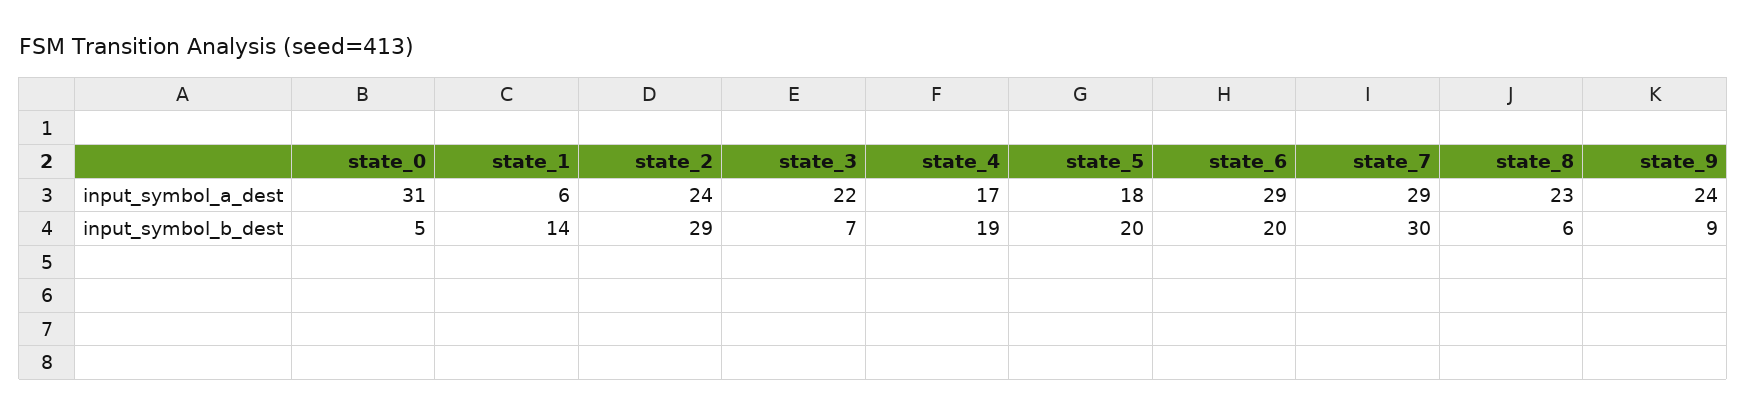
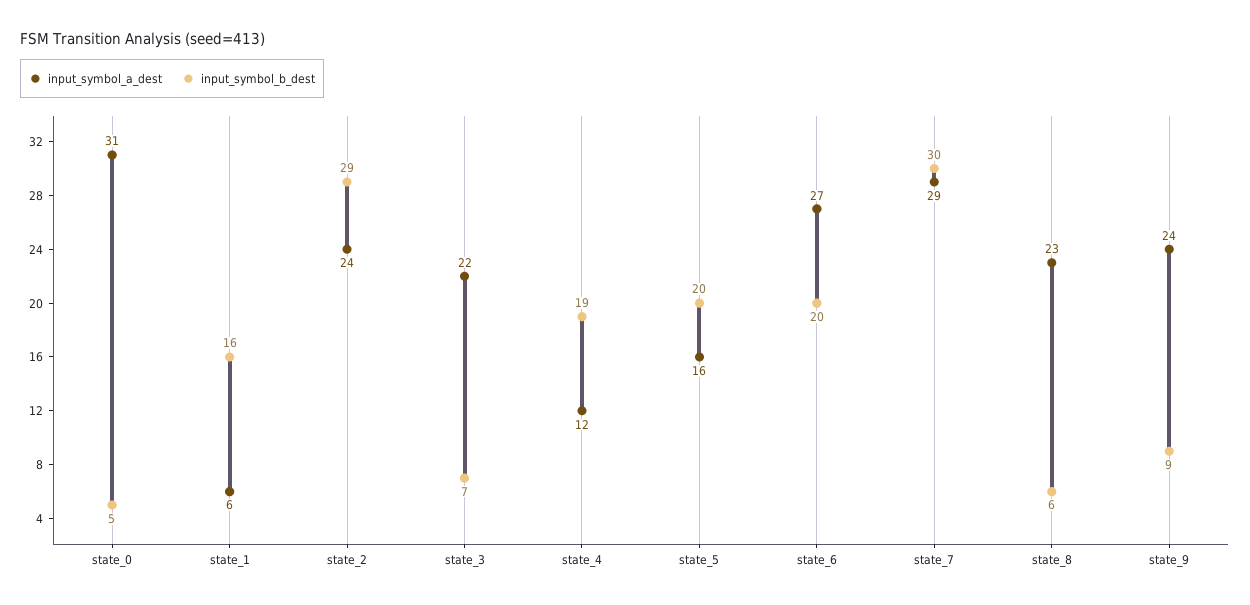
  {
    "input_symbol_a_dest": {
      "state_0": 31,
      "state_1": 6,
      "state_2": 24,
      "state_3": 22,
-     "state_4": 17,
+     "state_4": 12,
-     "state_5": 18,
+     "state_5": 16,
-     "state_6": 29,
+     "state_6": 27,
      "state_7": 29,
      "state_8": 23,
      "state_9": 24
    },
    "input_symbol_b_dest": {
      "state_0": 5,
-     "state_1": 14,
+     "state_1": 16,
      "state_2": 29,
      "state_3": 7,
      "state_4": 19,
      "state_5": 20,
      "state_6": 20,
      "state_7": 30,
      "state_8": 6,
      "state_9": 9
    }
  }

